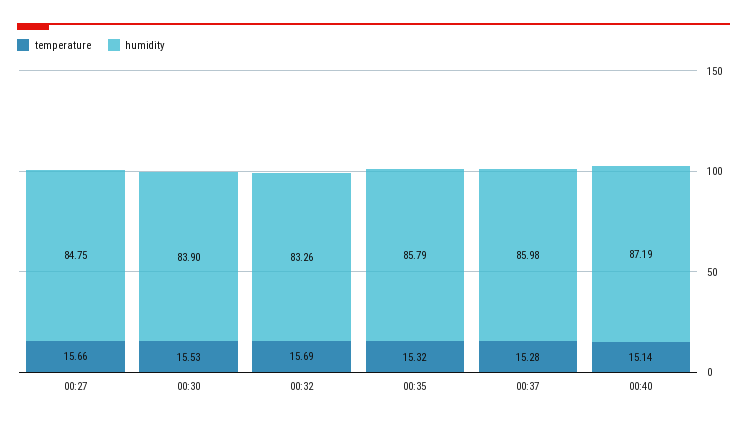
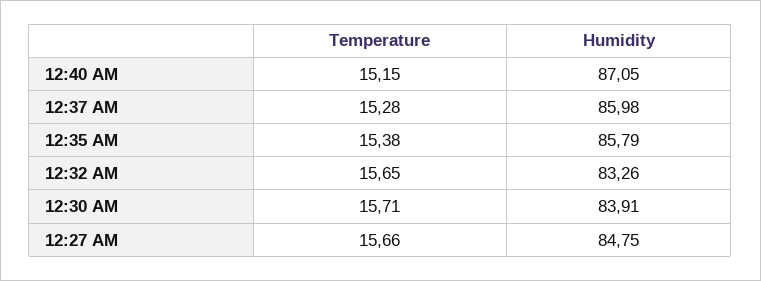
  {
    "temperature": {
      "00:27": 15.66,
-     "00:30": 15.53,
+     "00:30": 15.71,
-     "00:32": 15.69,
+     "00:32": 15.65,
-     "00:35": 15.32,
+     "00:35": 15.38,
      "00:37": 15.28,
-     "00:40": 15.14
+     "00:40": 15.15
    },
    "humidity": {
      "00:27": 84.75,
-     "00:30": 83.9,
+     "00:30": 83.91,
      "00:32": 83.26,
      "00:35": 85.79,
      "00:37": 85.98,
-     "00:40": 87.19
+     "00:40": 87.05
    }
  }

